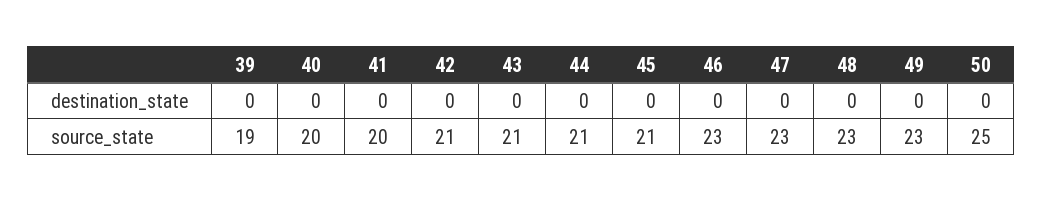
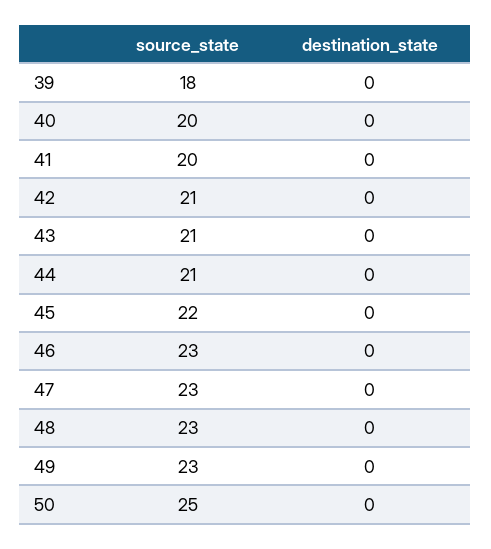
  {
    "39": {
      "destination_state": 0,
-     "source_state": 19
+     "source_state": 18
    },
    "40": {
      "destination_state": 0,
      "source_state": 20
    },
    "41": {
      "destination_state": 0,
      "source_state": 20
    },
    "42": {
      "destination_state": 0,
      "source_state": 21
    },
    "43": {
      "destination_state": 0,
      "source_state": 21
    },
    "44": {
      "destination_state": 0,
      "source_state": 21
    },
    "45": {
      "destination_state": 0,
-     "source_state": 21
+     "source_state": 22
    },
    "46": {
      "destination_state": 0,
      "source_state": 23
    },
    "47": {
      "destination_state": 0,
      "source_state": 23
    },
    "48": {
      "destination_state": 0,
      "source_state": 23
    },
    "49": {
      "destination_state": 0,
      "source_state": 23
    },
    "50": {
      "destination_state": 0,
      "source_state": 25
    }
  }

